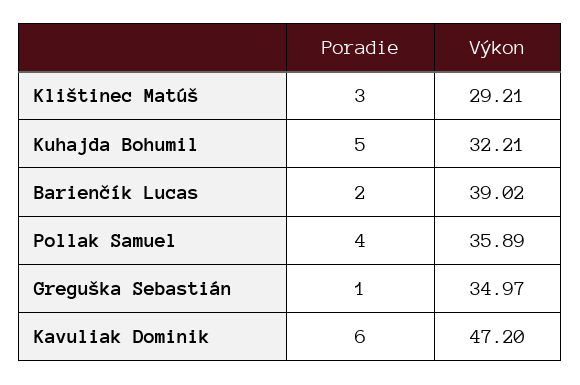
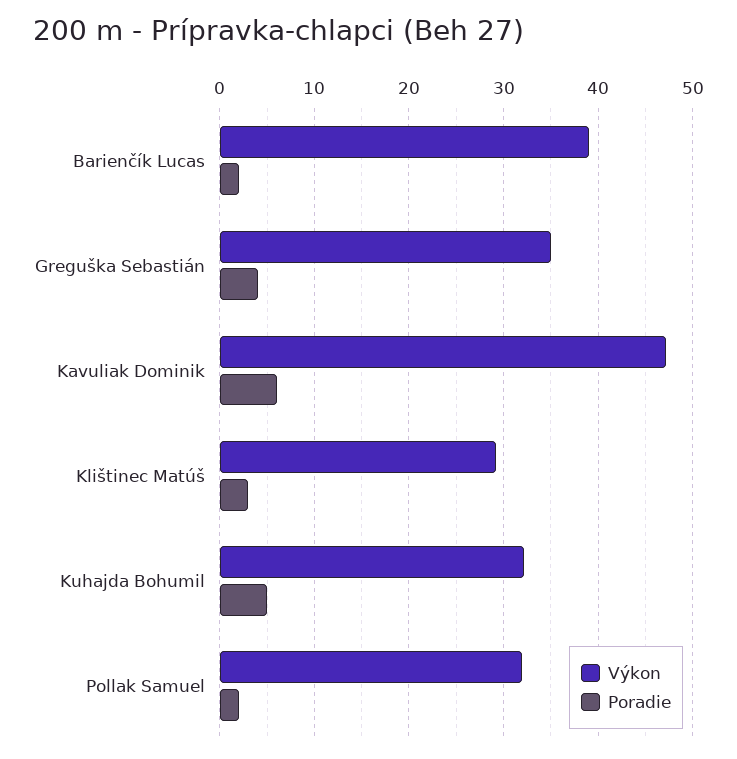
  {
    "Poradie": {
      "Klištinec Matúš": 3,
      "Kuhajda Bohumil": 5,
      "Barienčík Lucas": 2,
-     "Pollak Samuel": 4,
+     "Pollak Samuel": 2,
-     "Greguška Sebastián": 1,
+     "Greguška Sebastián": 4,
      "Kavuliak Dominik": 6
    },
    "Výkon": {
      "Klištinec Matúš": 29.21,
      "Kuhajda Bohumil": 32.21,
      "Barienčík Lucas": 39.02,
-     "Pollak Samuel": 35.89,
+     "Pollak Samuel": 32,
      "Greguška Sebastián": 34.97,
      "Kavuliak Dominik": 47.2
    }
  }

